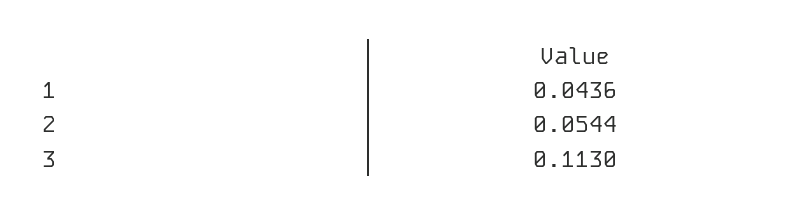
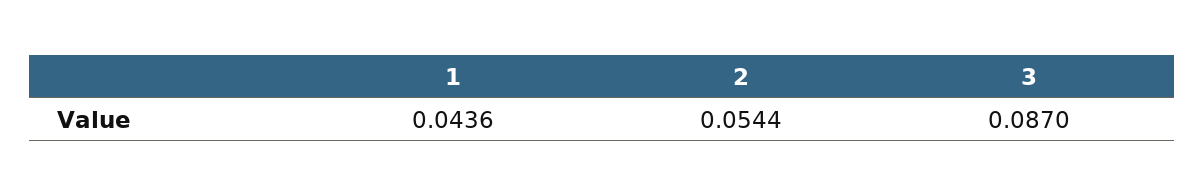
  {
    "1": 0.0436,
    "2": 0.0544,
-   "3": 0.113
+   "3": 0.087
  }

